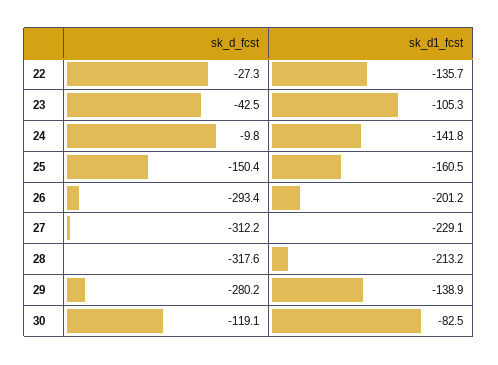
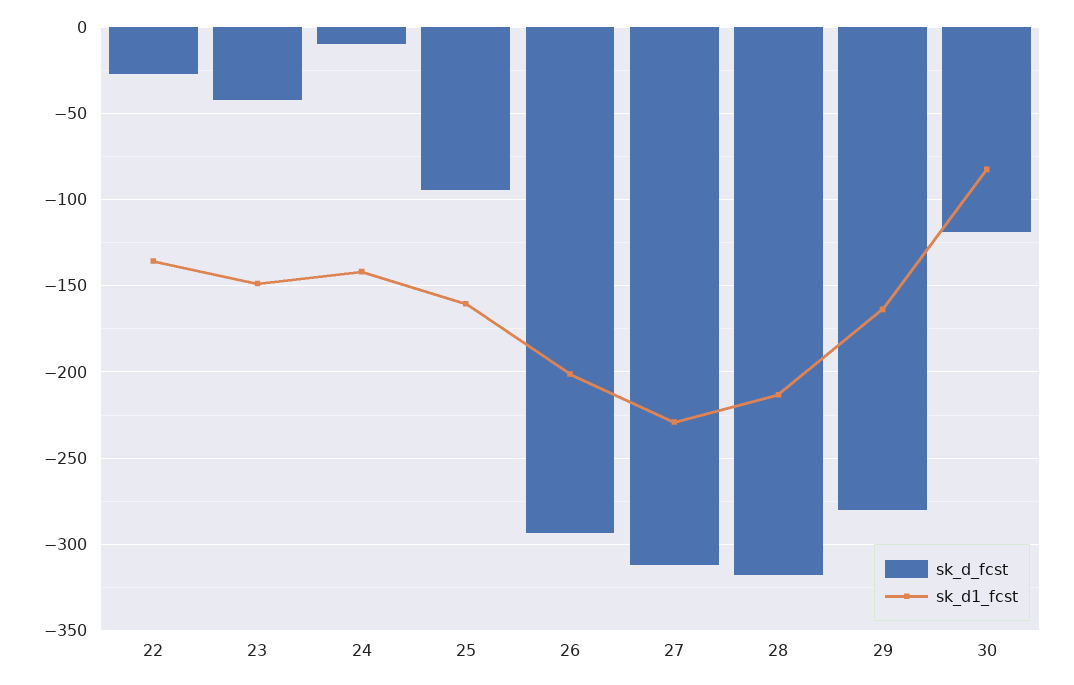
  {
    "sk_d_fcst": {
      "22": -27.3,
      "23": -42.5,
      "24": -9.8,
-     "25": -150.4,
+     "25": -95,
      "26": -293.4,
      "27": -312.2,
      "28": -317.6,
      "29": -280.2,
      "30": -119.1
    },
    "sk_d1_fcst": {
      "22": -135.7,
-     "23": -105.3,
+     "23": -150,
      "24": -141.8,
      "25": -160.5,
      "26": -201.2,
      "27": -229.1,
      "28": -213.2,
-     "29": -138.9,
+     "29": -165,
      "30": -82.5
    }
  }

